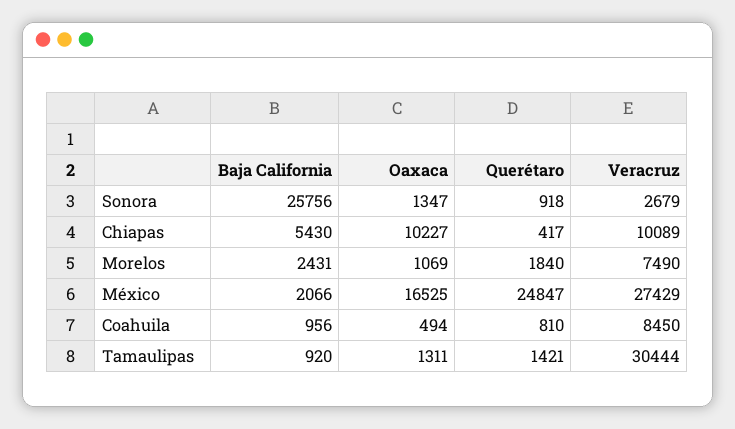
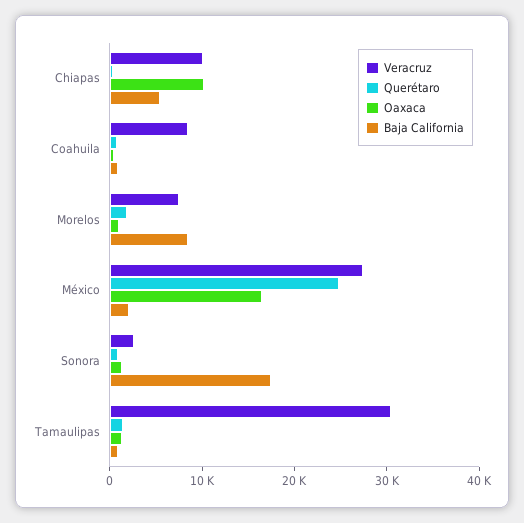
  {
    "Baja California": {
-     "Sonora": 25756,
+     "Sonora": 18000,
      "Chiapas": 5430,
-     "Morelos": 2431,
+     "Morelos": 8000,
      "México": 2066,
      "Coahuila": 956,
      "Tamaulipas": 920
    },
    "Oaxaca": {
      "Sonora": 1347,
      "Chiapas": 10227,
      "Morelos": 1069,
      "México": 16525,
      "Coahuila": 494,
      "Tamaulipas": 1311
    },
    "Querétaro": {
      "Sonora": 918,
      "Chiapas": 417,
      "Morelos": 1840,
      "México": 24847,
      "Coahuila": 810,
      "Tamaulipas": 1421
    },
    "Veracruz": {
      "Sonora": 2679,
      "Chiapas": 10089,
      "Morelos": 7490,
      "México": 27429,
      "Coahuila": 8450,
      "Tamaulipas": 30444
    }
  }

